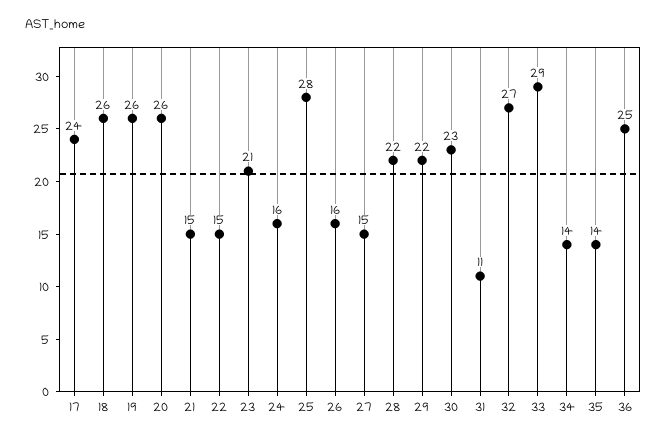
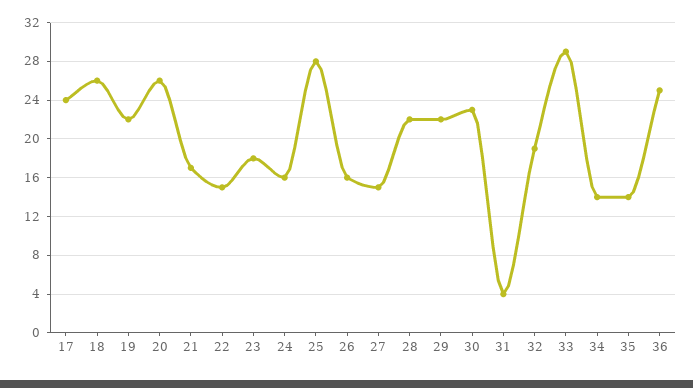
  {
    "17": 24,
    "18": 26,
-   "19": 26,
+   "19": 22,
    "20": 26,
-   "21": 15,
+   "21": 17,
    "22": 15,
-   "23": 21,
+   "23": 18,
    "24": 16,
    "25": 28,
    "26": 16,
    "27": 15,
    "28": 22,
    "29": 22,
    "30": 23,
-   "31": 11,
+   "31": 4,
-   "32": 27,
+   "32": 19,
    "33": 29,
    "34": 14,
    "35": 14,
    "36": 25
  }

